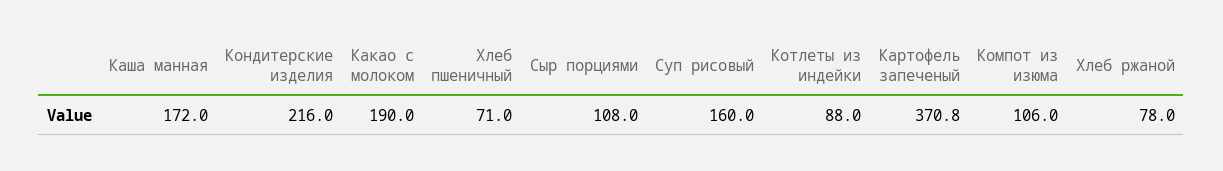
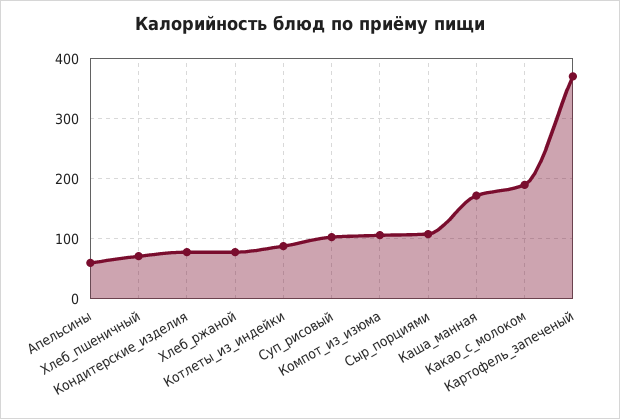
  {
    "Каша манная": 172,
-   "Кондитерские изделия": 216,
+   "Кондитерские изделия": 80,
    "Какао с молоком": 190,
    "Хлеб пшеничный": 71,
    "Сыр порциями": 108,
-   "Суп рисовый": 160,
+   "Суп рисовый": 100,
    "Котлеты из индейки": 88,
    "Картофель запеченый": 370.8,
    "Компот из изюма": 106,
-   "Хлеб ржаной": 78
+   "Хлеб ржаной": 78,
+   "Апельсины": 60
  }

